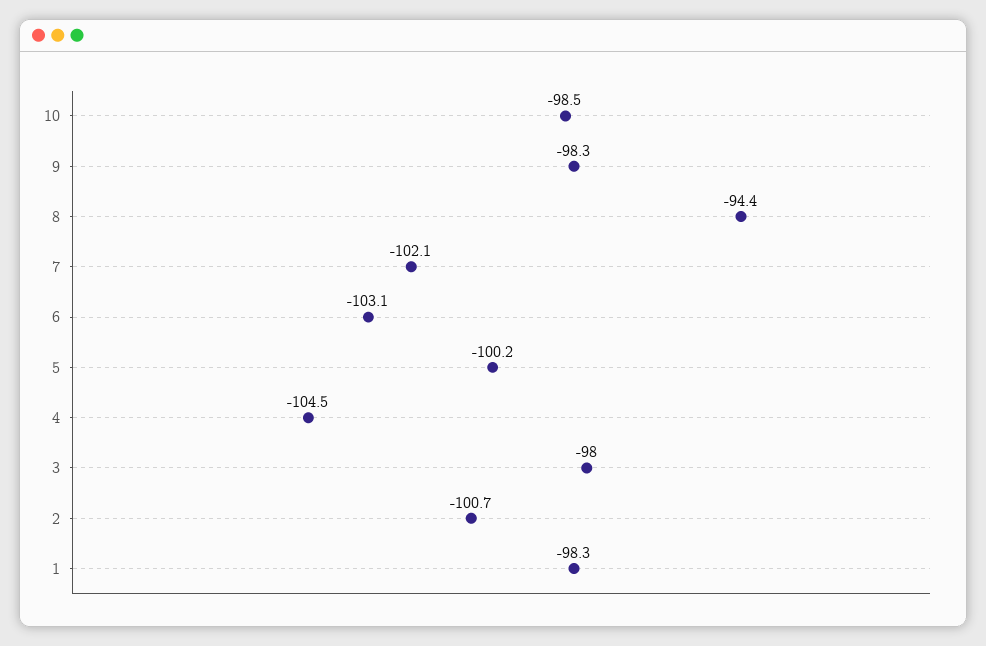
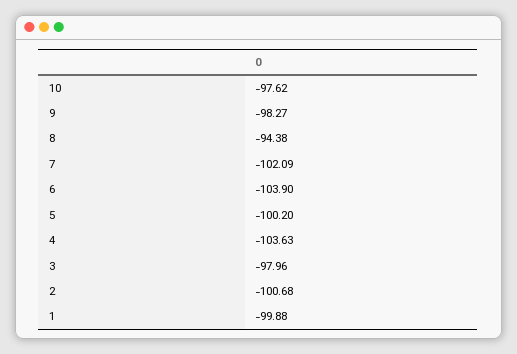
  {
-   "10": -98.5,
+   "10": -97.62,
    "9": -98.27,
    "8": -94.38,
    "7": -102.09,
-   "6": -103.1,
+   "6": -103.9,
    "5": -100.2,
-   "4": -104.5,
+   "4": -103.63,
    "3": -97.96,
    "2": -100.68,
-   "1": -98.3
+   "1": -99.88
  }

